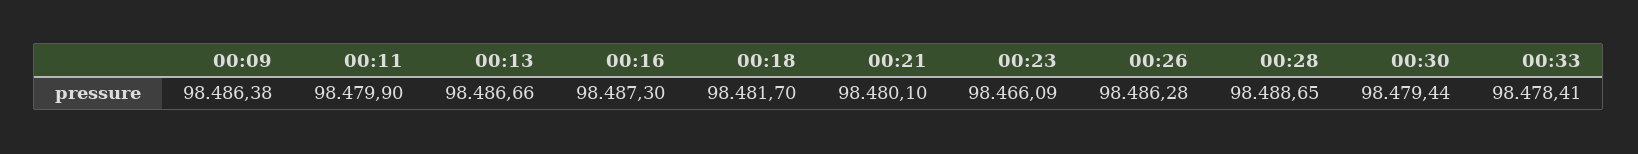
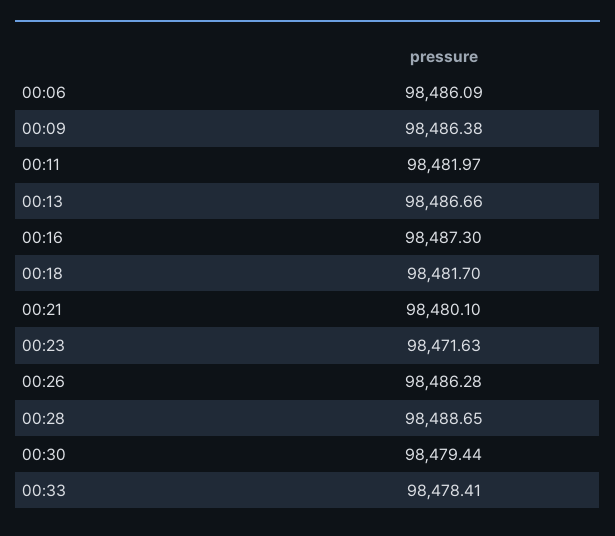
  {
    "00:09": 98486.38,
-   "00:11": 98479.9,
+   "00:11": 98481.97,
    "00:13": 98486.66,
    "00:16": 98487.3,
    "00:18": 98481.7,
    "00:21": 98480.1,
-   "00:23": 98466.09,
+   "00:23": 98471.63,
    "00:26": 98486.28,
    "00:28": 98488.65,
    "00:30": 98479.44,
-   "00:33": 98478.41
+   "00:33": 98478.41,
+   "00:06": 98486.09
  }

